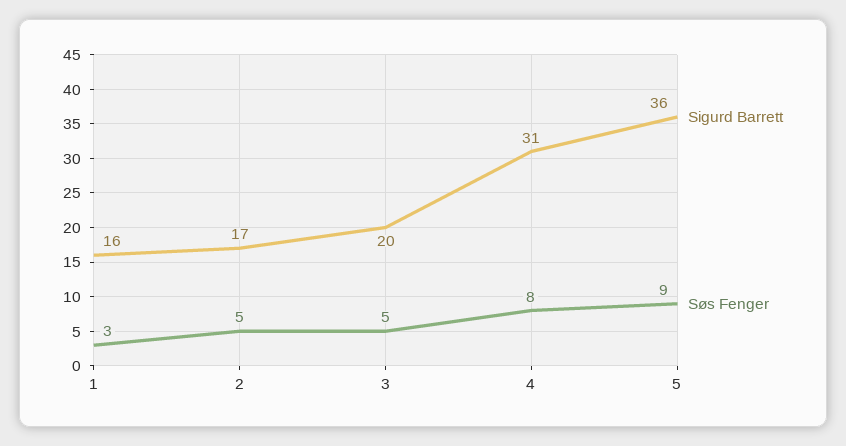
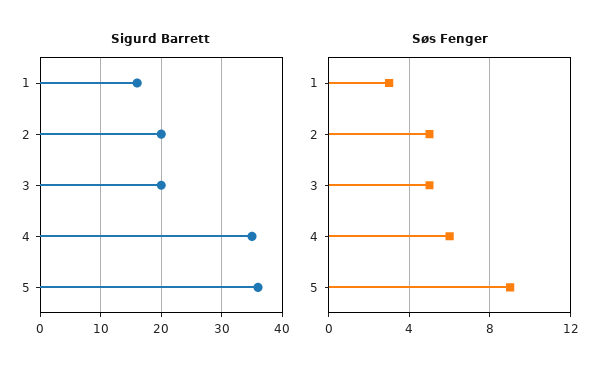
  {
    "Sigurd Barrett": {
      "1": 16,
-     "2": 17,
+     "2": 20,
      "3": 20,
-     "4": 31,
+     "4": 35,
      "5": 36
    },
    "Søs Fenger": {
      "1": 3,
      "2": 5,
      "3": 5,
-     "4": 8,
+     "4": 6,
      "5": 9
    }
  }

